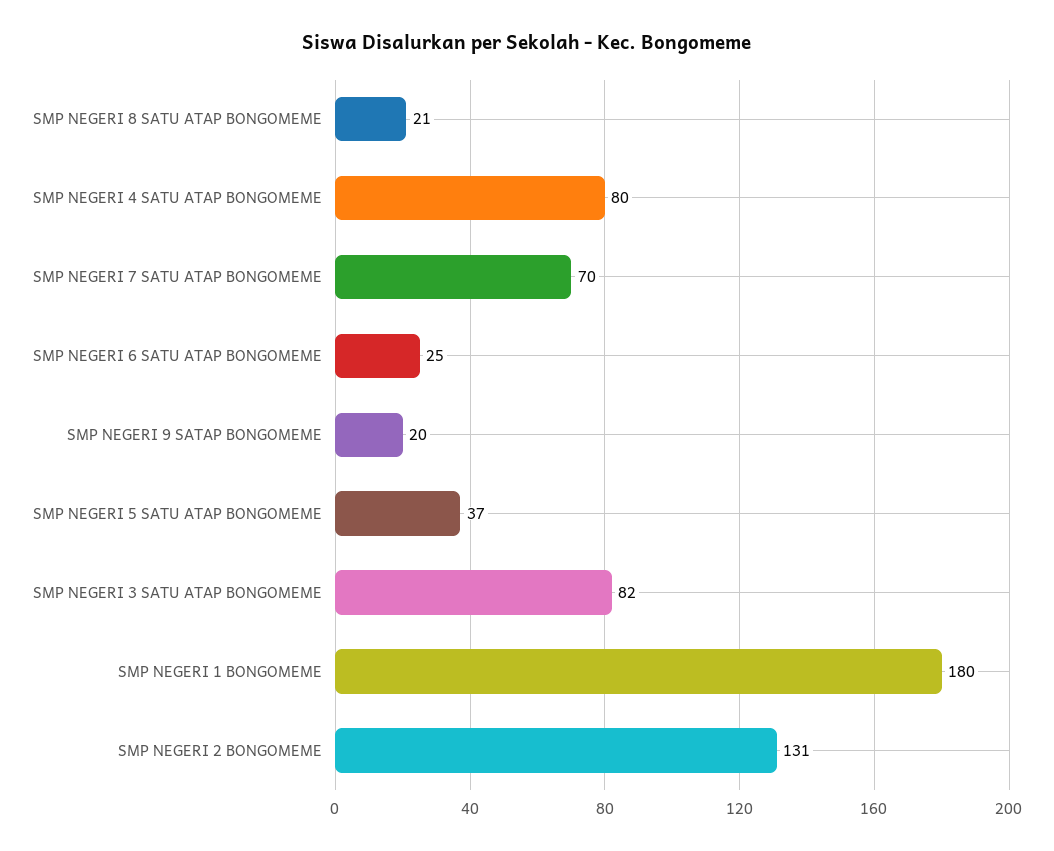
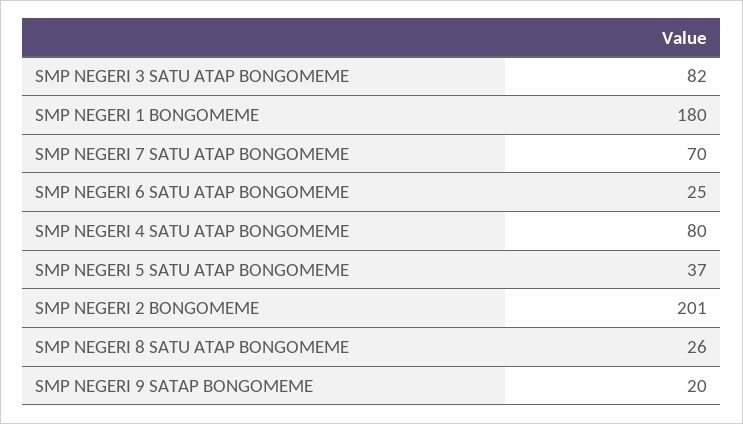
  {
-   "SMP NEGERI 8 SATU ATAP BONGOMEME": 21,
+   "SMP NEGERI 8 SATU ATAP BONGOMEME": 26,
    "SMP NEGERI 4 SATU ATAP BONGOMEME": 80,
    "SMP NEGERI 7 SATU ATAP BONGOMEME": 70,
    "SMP NEGERI 6 SATU ATAP BONGOMEME": 25,
    "SMP NEGERI 9 SATAP BONGOMEME": 20,
    "SMP NEGERI 5 SATU ATAP BONGOMEME": 37,
    "SMP NEGERI 3 SATU ATAP BONGOMEME": 82,
    "SMP NEGERI 1 BONGOMEME": 180,
-   "SMP NEGERI 2 BONGOMEME": 131
+   "SMP NEGERI 2 BONGOMEME": 201
  }

